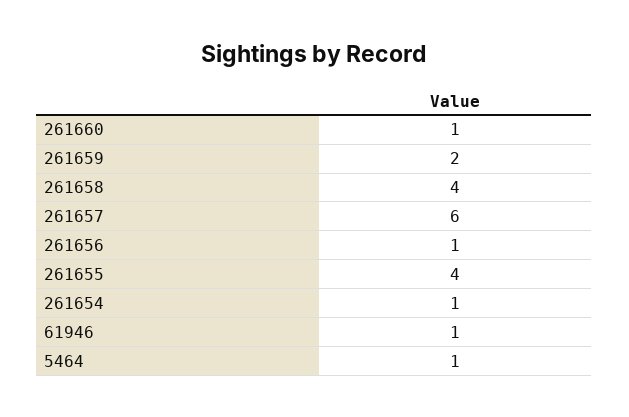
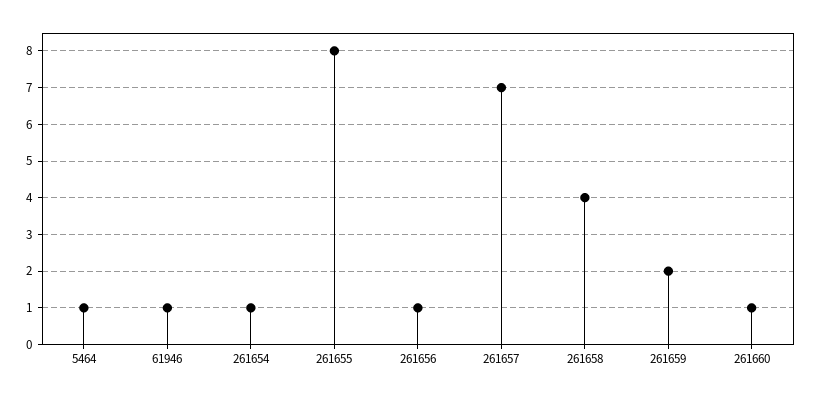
  {
    "261660": 1,
    "261659": 2,
    "261658": 4,
-   "261657": 6,
+   "261657": 7,
    "261656": 1,
-   "261655": 4,
+   "261655": 8,
    "261654": 1,
    "61946": 1,
    "5464": 1
  }

